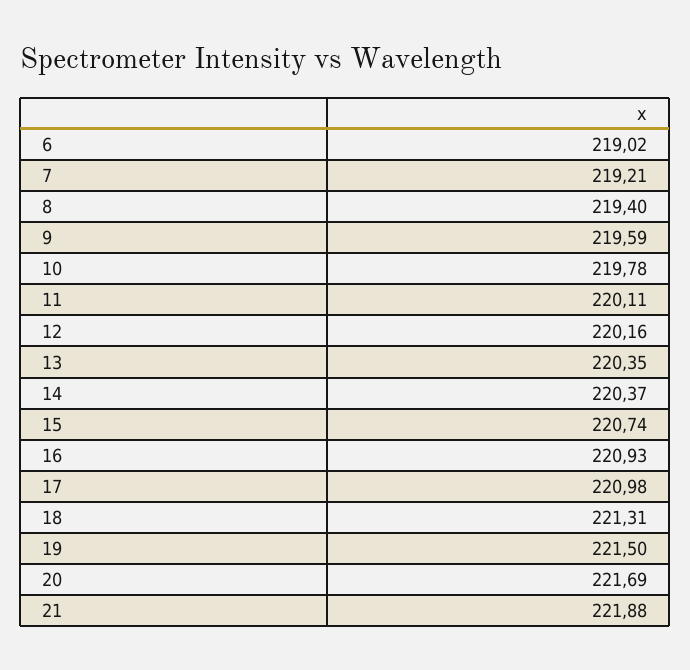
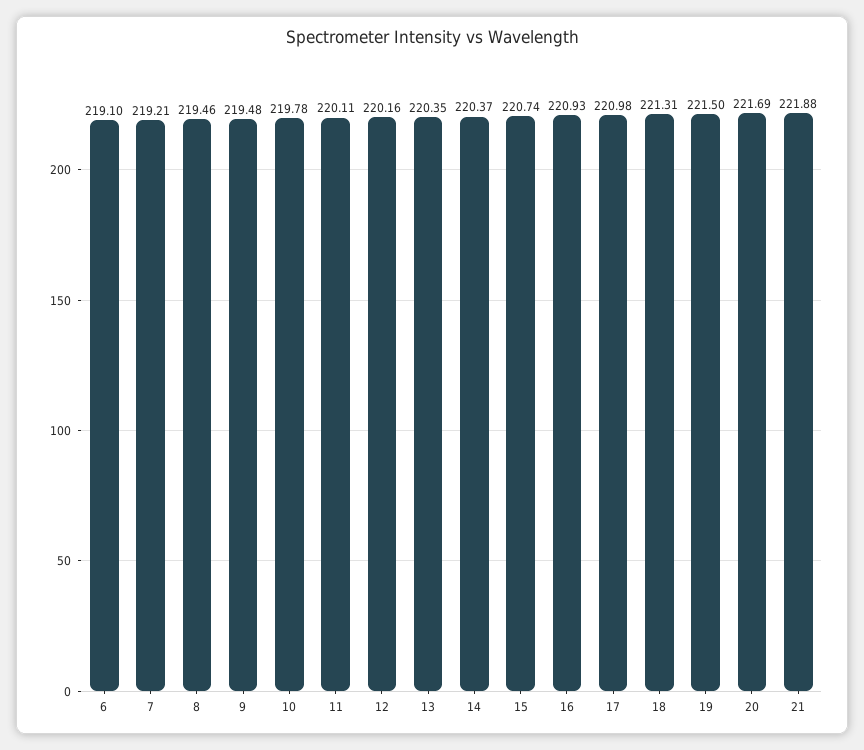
  {
-   "6": 219.02,
+   "6": 219.1,
    "7": 219.21,
-   "8": 219.4,
+   "8": 219.46,
-   "9": 219.59,
+   "9": 219.48,
    "10": 219.78,
    "11": 220.11,
    "12": 220.16,
    "13": 220.35,
    "14": 220.37,
    "15": 220.74,
    "16": 220.93,
    "17": 220.98,
    "18": 221.31,
    "19": 221.5,
    "20": 221.69,
    "21": 221.88
  }

